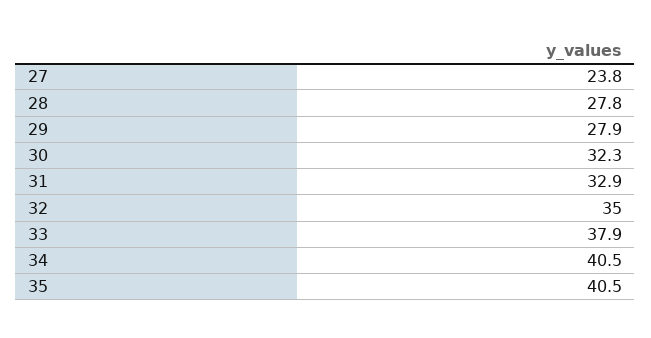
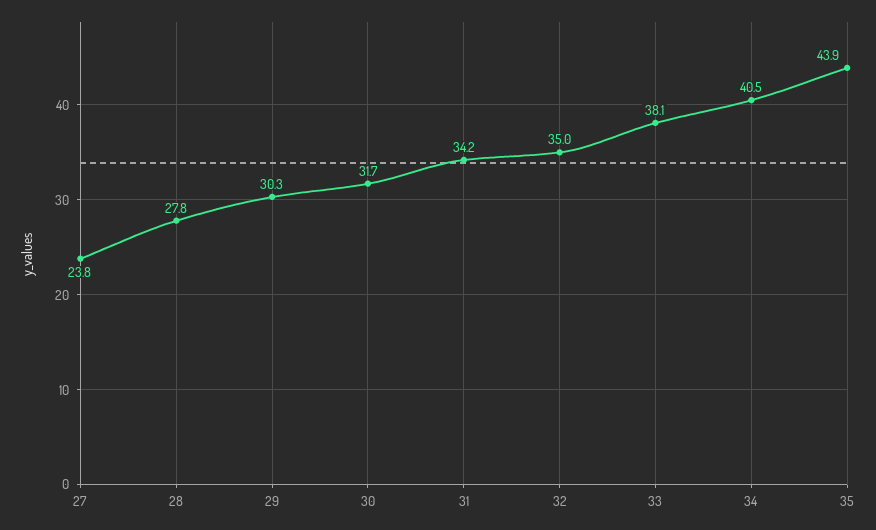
  {
    "27": 23.8,
    "28": 27.8,
-   "29": 27.9,
+   "29": 30.3,
-   "30": 32.3,
+   "30": 31.7,
-   "31": 32.9,
+   "31": 34.2,
    "32": 35,
-   "33": 37.9,
+   "33": 38.1,
    "34": 40.5,
-   "35": 40.5
+   "35": 43.9
  }

